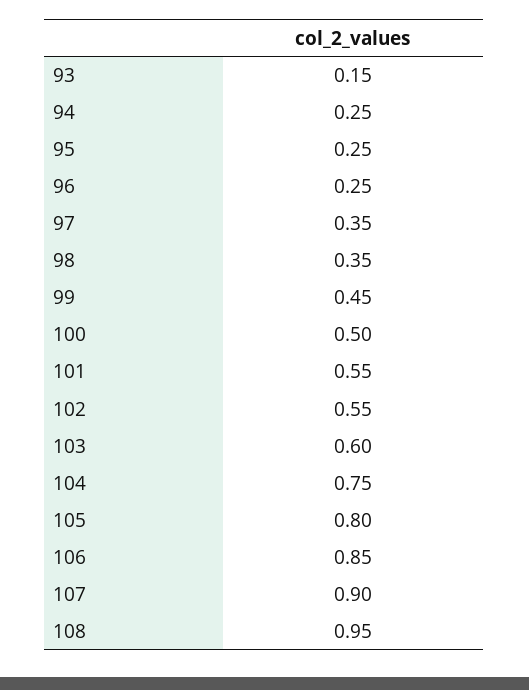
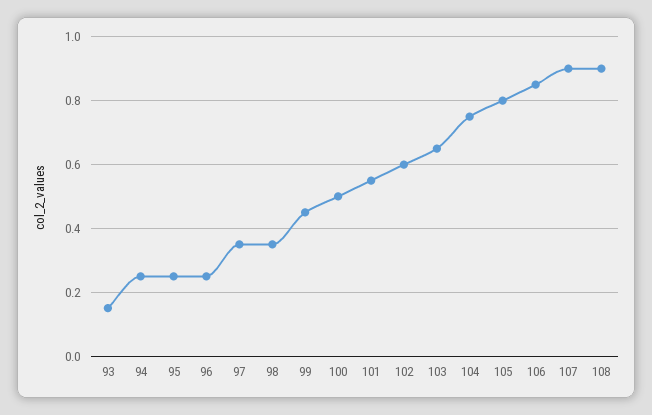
  {
    "93": 0.15,
    "94": 0.25,
    "95": 0.25,
    "96": 0.25,
    "97": 0.35,
    "98": 0.35,
    "99": 0.45,
    "100": 0.5,
    "101": 0.55,
-   "102": 0.55,
+   "102": 0.6,
-   "103": 0.6,
+   "103": 0.65,
    "104": 0.75,
    "105": 0.8,
    "106": 0.85,
    "107": 0.9,
-   "108": 0.95
+   "108": 0.9
  }

